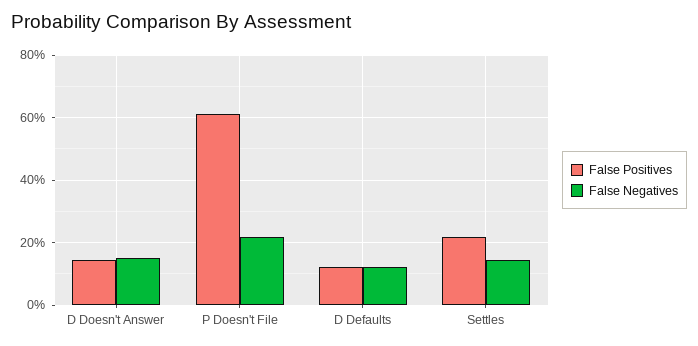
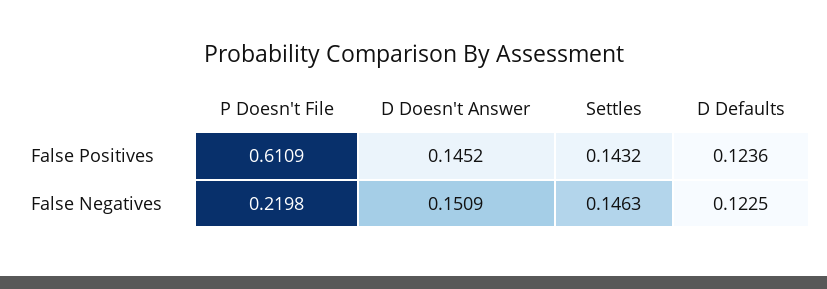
  {
    "False Positives": {
      "D Doesn't Answer": 0.1452,
      "P Doesn't File": 0.6109,
      "D Defaults": 0.1236,
-     "Settles": 0.22
+     "Settles": 0.1432
    },
    "False Negatives": {
      "D Doesn't Answer": 0.1509,
      "P Doesn't File": 0.2198,
      "D Defaults": 0.1225,
      "Settles": 0.1463
    }
  }

